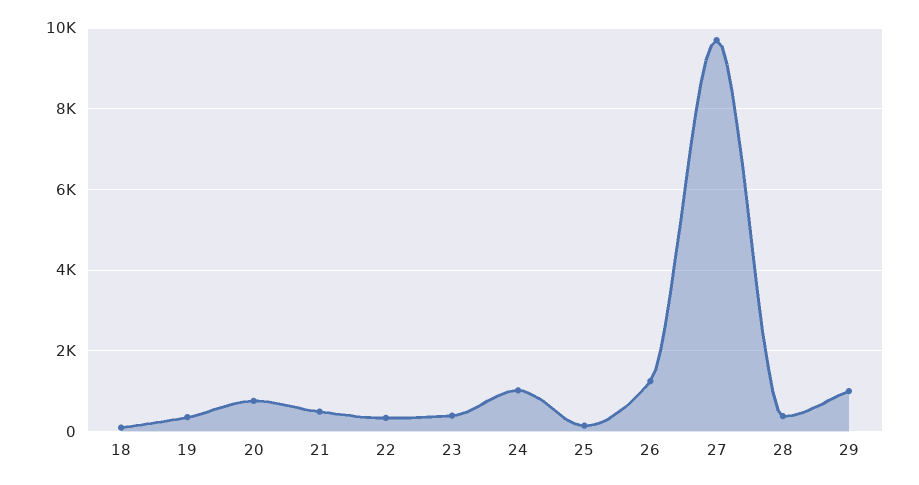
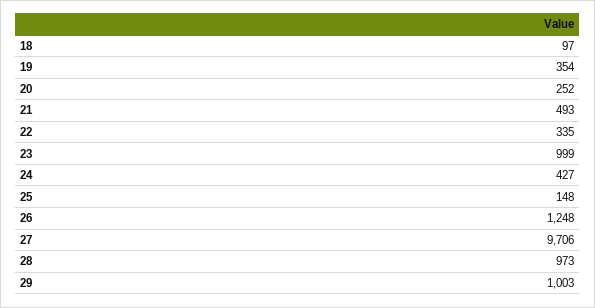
  {
    "18": 97,
    "19": 354,
-   "20": 800,
+   "20": 252,
    "21": 493,
    "22": 335,
-   "23": 400,
+   "23": 999,
-   "24": 1000,
+   "24": 427,
    "25": 148,
    "26": 1248,
    "27": 9706,
-   "28": 400,
+   "28": 973,
    "29": 1003
  }

